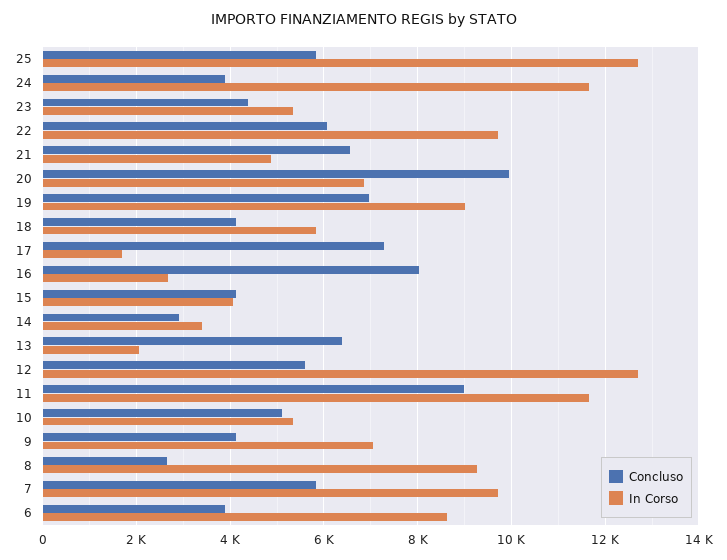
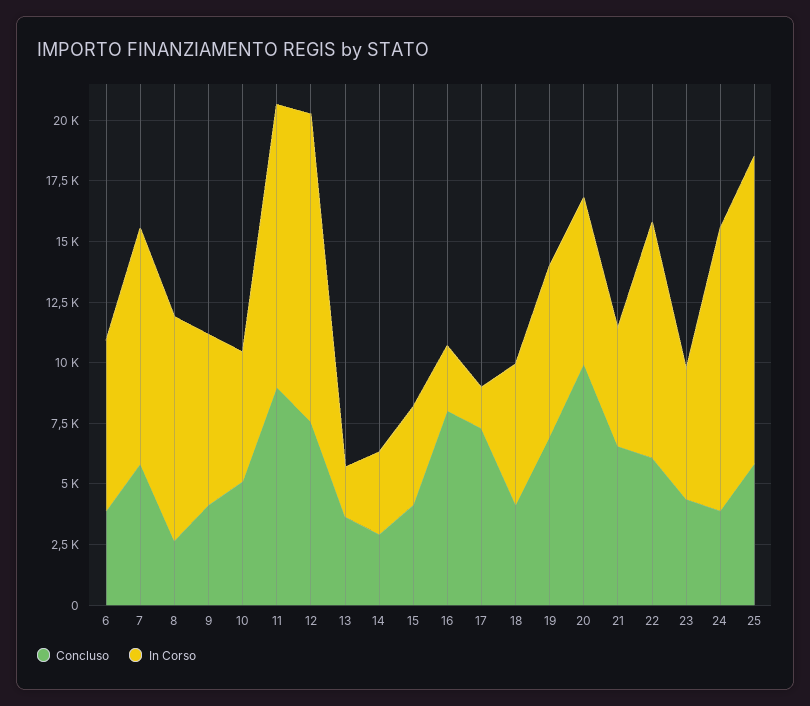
  {
    "Concluso": {
      "25": 5800,
      "24": 3800,
      "23": 4400,
      "22": 6000,
      "21": 6600,
      "20": 10000,
      "19": 7000,
      "18": 4200,
      "17": 7200,
      "16": 8000,
      "15": 4200,
      "14": 3000,
-     "13": 6400,
+     "13": 3500,
-     "12": 5600,
+     "12": 7500,
      "11": 9000,
      "10": 5200,
      "9": 4200,
      "8": 2600,
      "7": 5800,
      "6": 3800
    },
    "In Corso": {
      "25": 12600,
      "24": 11600,
      "23": 5400,
      "22": 9800,
      "21": 4800,
      "20": 6800,
-     "19": 9000,
+     "19": 7000,
      "18": 5800,
      "17": 1800,
      "16": 2600,
      "15": 4000,
      "14": 3400,
      "13": 2000,
      "12": 12600,
      "11": 11600,
      "10": 5400,
      "9": 7000,
      "8": 9200,
      "7": 9800,
-     "6": 8600
+     "6": 7000
    }
  }

